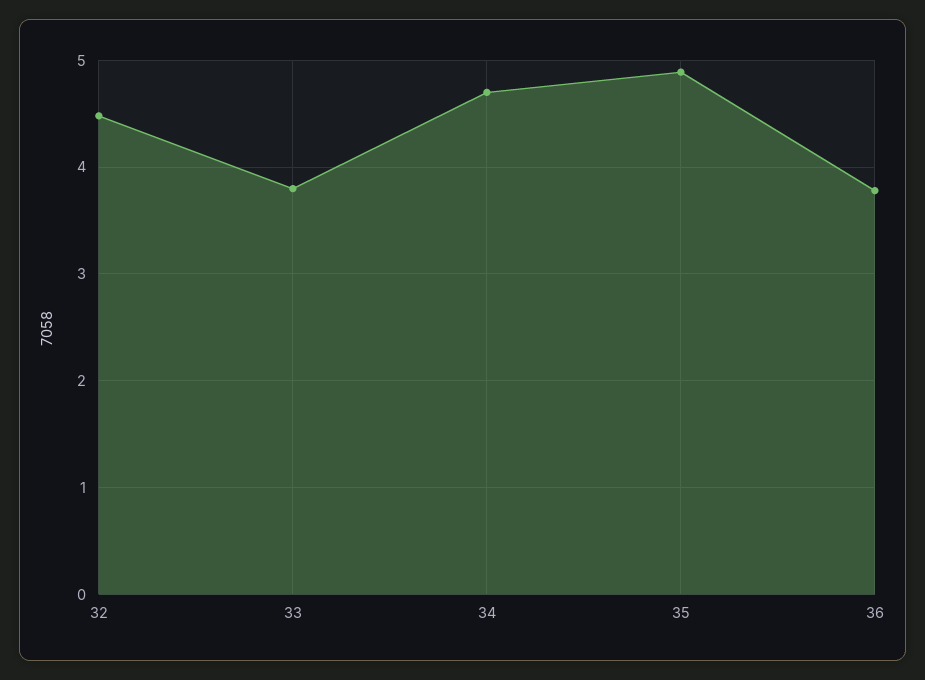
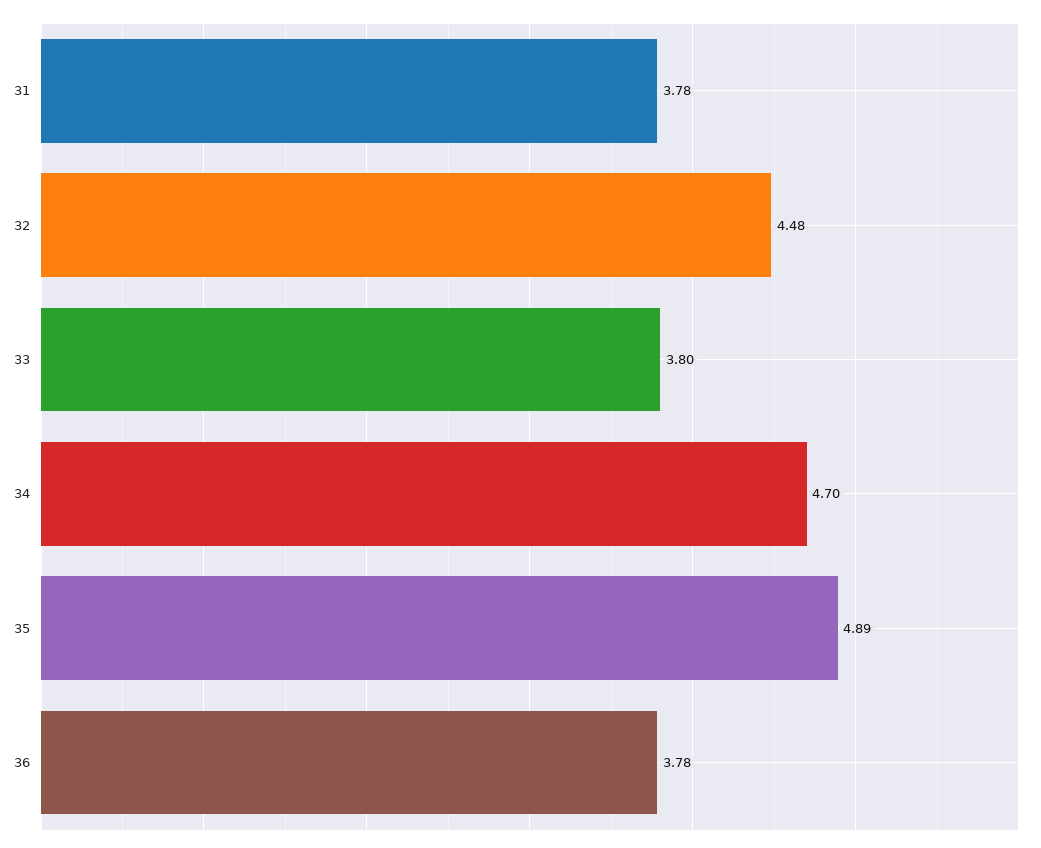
  {
    "32": 4.48,
    "33": 3.8,
    "34": 4.7,
    "35": 4.89,
-   "36": 3.78
+   "36": 3.78,
+   "31": 3.78
  }

